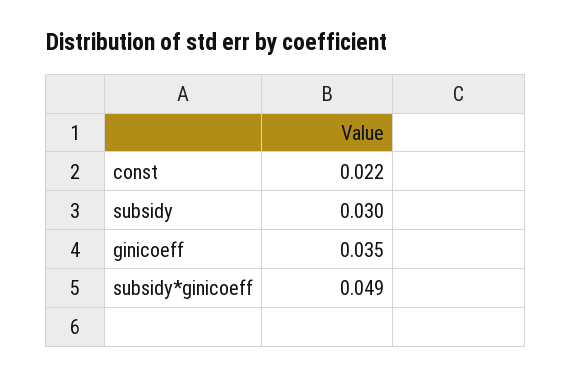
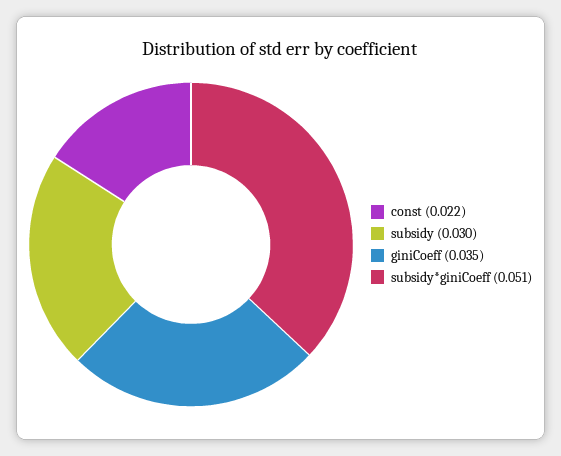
  {
    "const": 0.022,
    "subsidy": 0.03,
    "ginicoeff": 0.035,
-   "subsidy*ginicoeff": 0.049
+   "subsidy*ginicoeff": 0.051
  }

